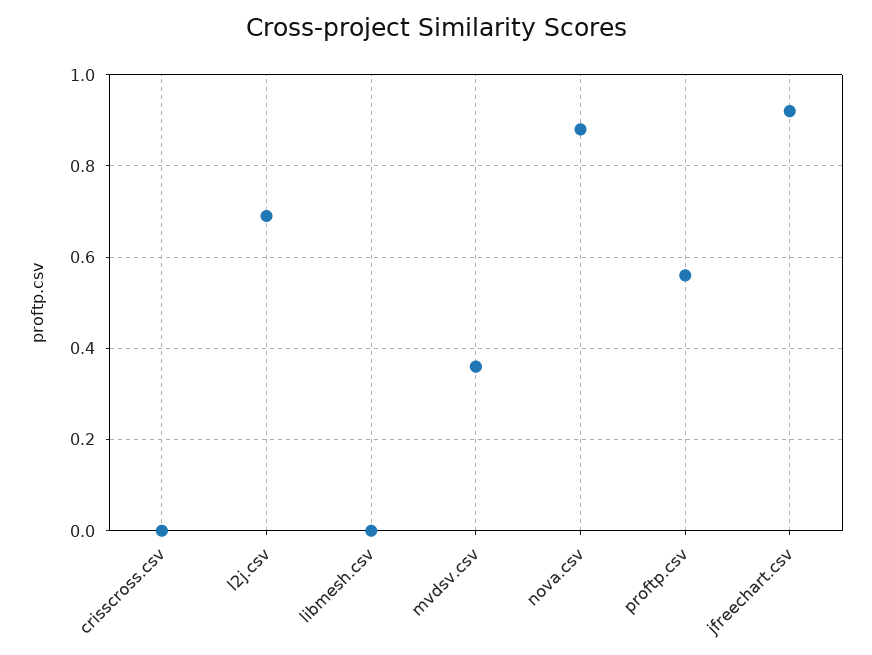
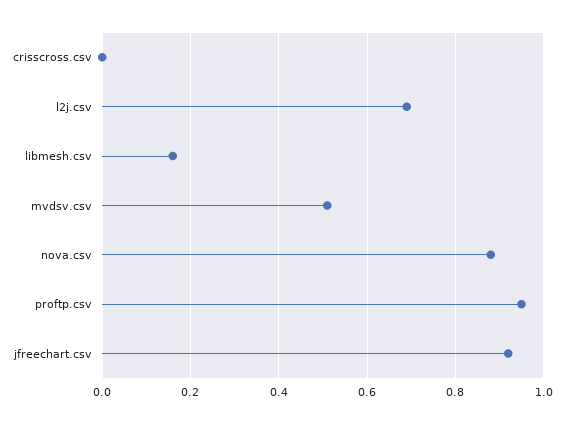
  {
    "crisscross.csv": 0,
    "l2j.csv": 0.7,
-   "libmesh.csv": 0,
+   "libmesh.csv": 0.15,
-   "mvdsv.csv": 0.35,
+   "mvdsv.csv": 0.5,
    "nova.csv": 0.9,
-   "proftp.csv": 0.55,
+   "proftp.csv": 0.95,
    "jfreechart.csv": 0.9
  }

